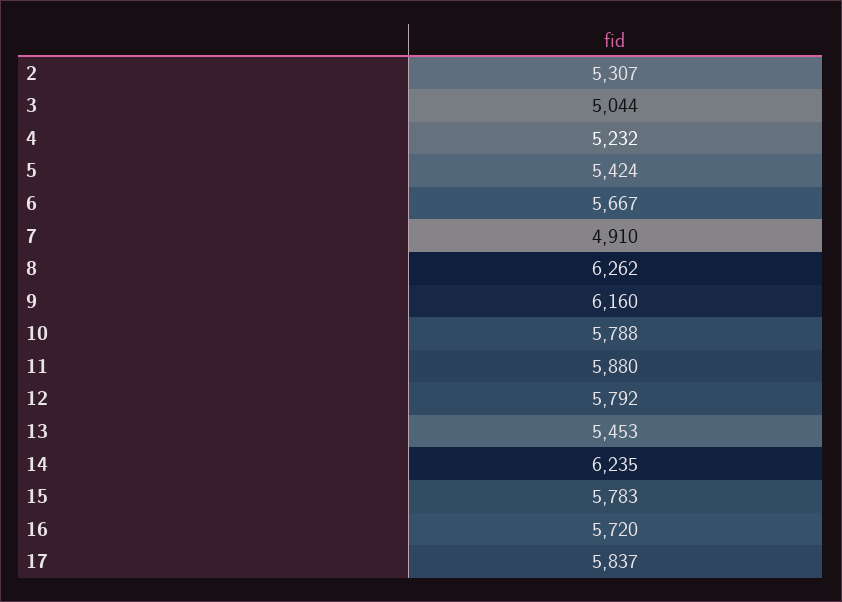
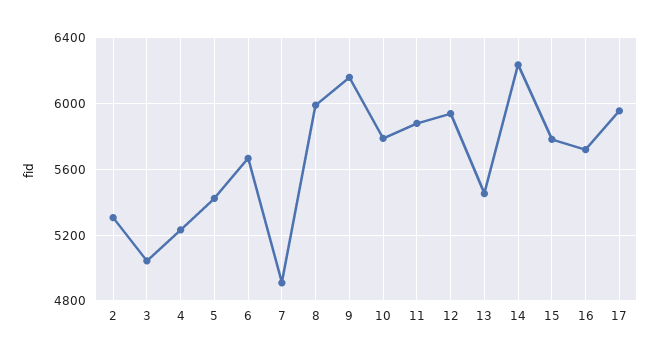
  {
    "2": 5307,
    "3": 5044,
    "4": 5232,
    "5": 5424,
    "6": 5667,
    "7": 4910,
-   "8": 6262,
+   "8": 6000,
    "9": 6160,
    "10": 5788,
    "11": 5880,
-   "12": 5792,
+   "12": 5950,
    "13": 5453,
    "14": 6235,
    "15": 5783,
    "16": 5720,
-   "17": 5837
+   "17": 5950
  }

